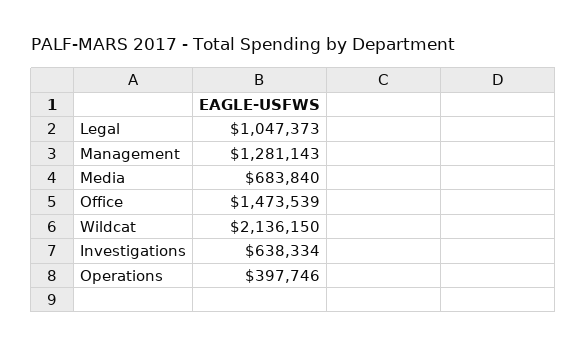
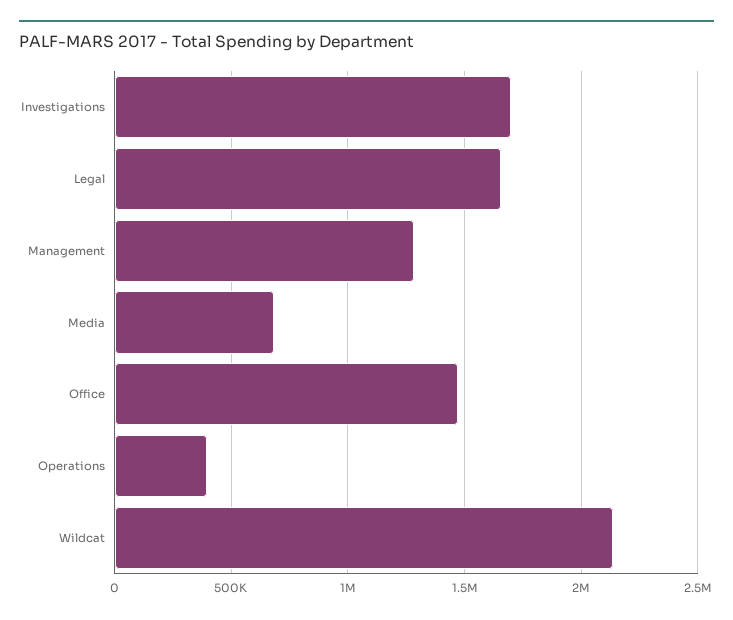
  {
-   "Legal": 1047373,
+   "Legal": 1650000,
    "Management": 1281143,
    "Media": 683840,
    "Office": 1473539,
    "Wildcat": 2136150,
-   "Investigations": 638334,
+   "Investigations": 1700000,
    "Operations": 397746
  }

